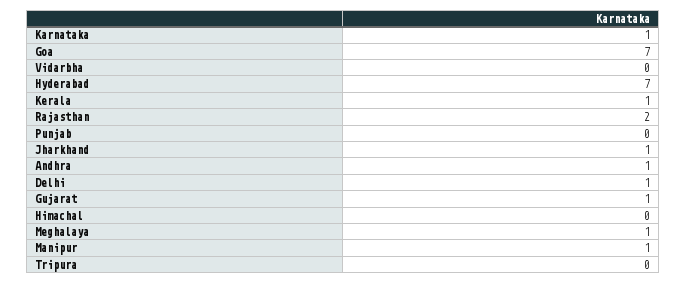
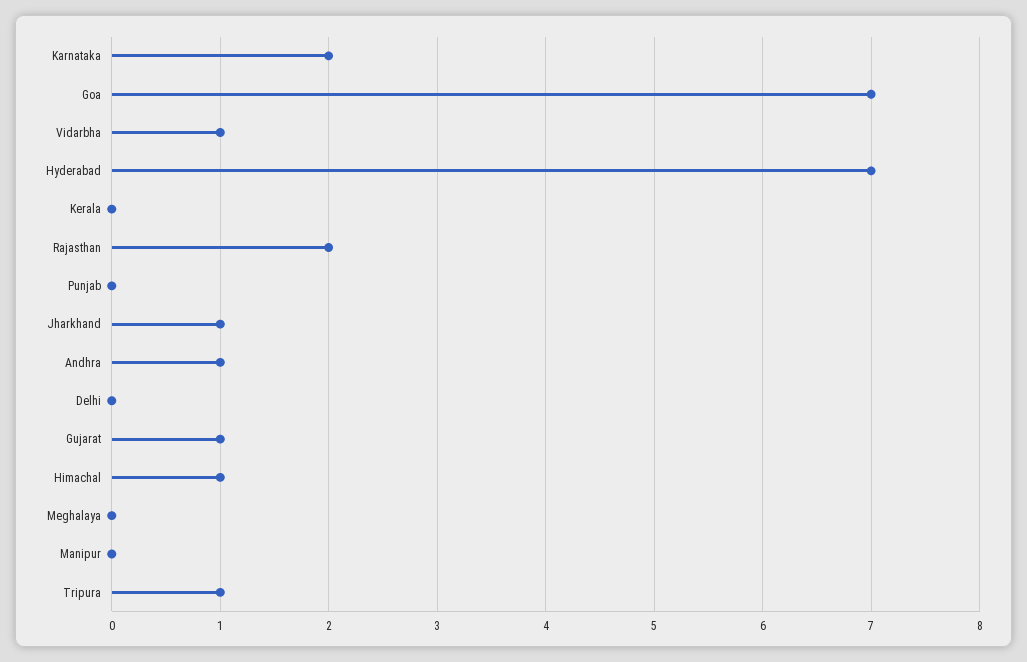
  {
-   "Karnataka": 1,
+   "Karnataka": 2,
    "Goa": 7,
-   "Vidarbha": 0,
+   "Vidarbha": 1,
    "Hyderabad": 7,
-   "Kerala": 1,
+   "Kerala": 0,
    "Rajasthan": 2,
    "Punjab": 0,
    "Jharkhand": 1,
    "Andhra": 1,
-   "Delhi": 1,
+   "Delhi": 0,
    "Gujarat": 1,
-   "Himachal": 0,
+   "Himachal": 1,
-   "Meghalaya": 1,
+   "Meghalaya": 0,
-   "Manipur": 1,
+   "Manipur": 0,
-   "Tripura": 0
+   "Tripura": 1
  }

